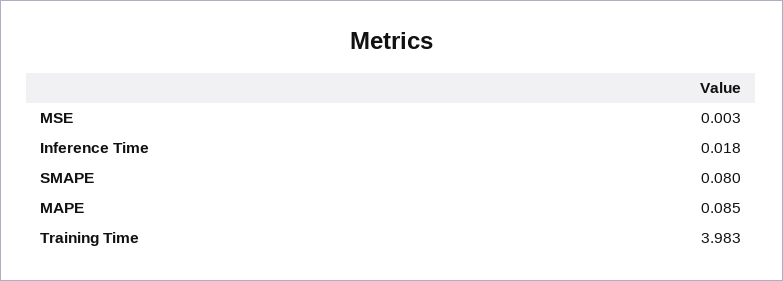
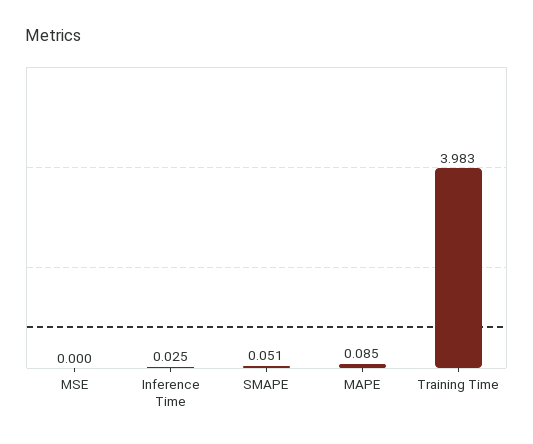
  {
-   "MSE": 0.003,
+   "MSE": 0,
-   "Inference Time": 0.018,
+   "Inference Time": 0.025,
-   "SMAPE": 0.08,
+   "SMAPE": 0.051,
    "MAPE": 0.085,
    "Training Time": 3.983
  }

